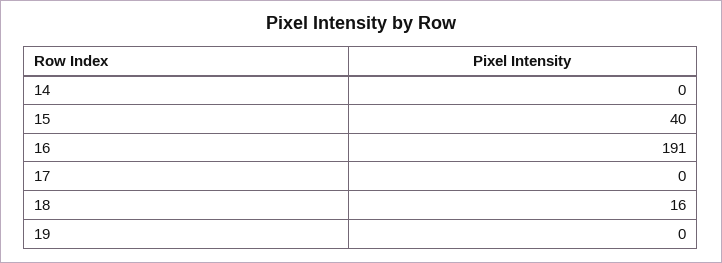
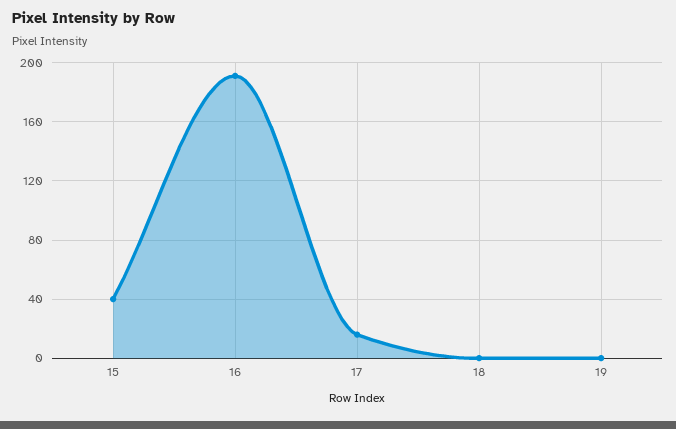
  {
-   "14": 0,
    "15": 40,
    "16": 191,
-   "17": 0,
+   "17": 15,
-   "18": 16,
+   "18": 0,
    "19": 0
  }

